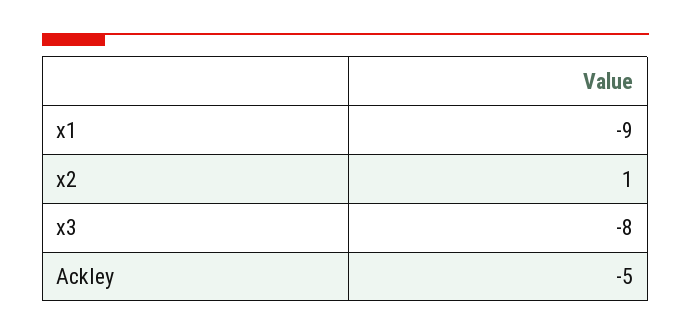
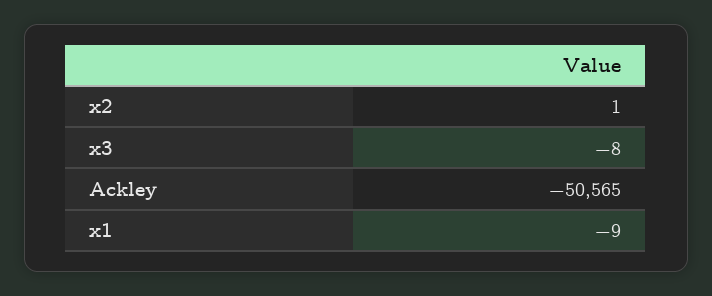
  {
    "x1": -9,
    "x2": 1,
    "x3": -8,
-   "Ackley": -5
+   "Ackley": -50565
  }

